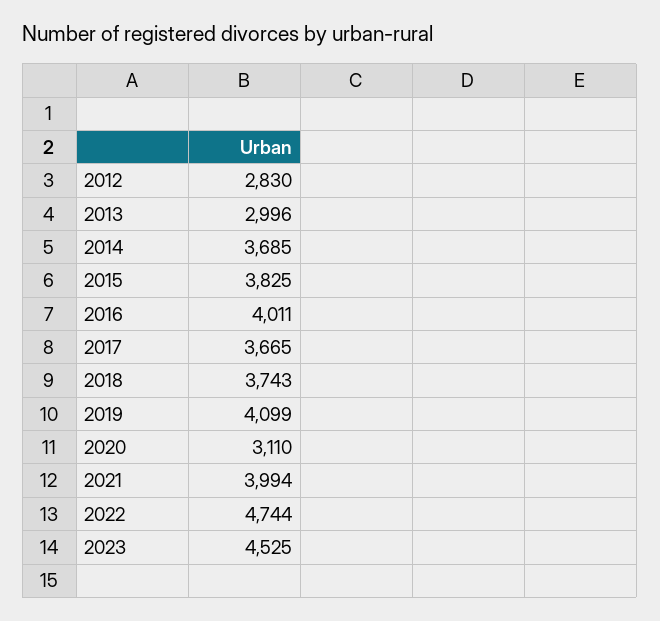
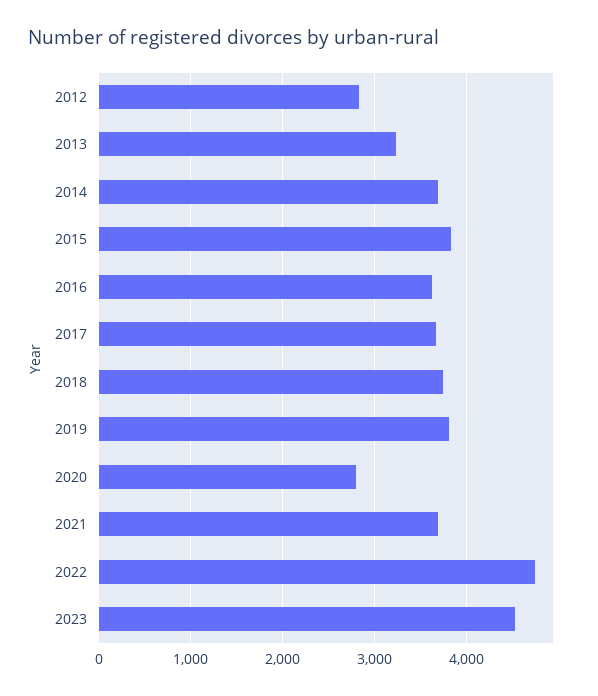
  {
    "2012": 2830,
-   "2013": 2996,
+   "2013": 3200,
    "2014": 3685,
    "2015": 3825,
-   "2016": 4011,
+   "2016": 3600,
    "2017": 3665,
    "2018": 3743,
-   "2019": 4099,
+   "2019": 3800,
-   "2020": 3110,
+   "2020": 2800,
-   "2021": 3994,
+   "2021": 3700,
    "2022": 4744,
    "2023": 4525
  }

